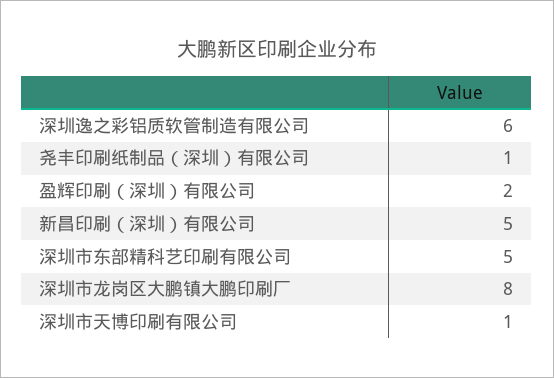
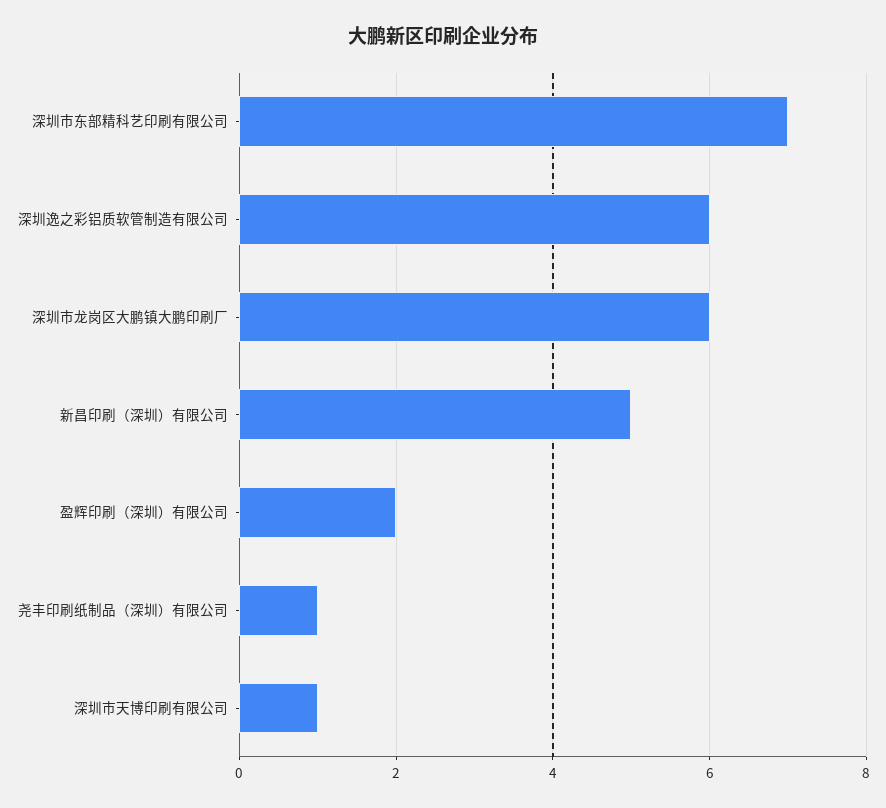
  {
    "深圳逸之彩铝质软管制造有限公司": 6,
    "尧丰印刷纸制品（深圳）有限公司": 1,
    "盈辉印刷（深圳）有限公司": 2,
    "新昌印刷（深圳）有限公司": 5,
-   "深圳市东部精科艺印刷有限公司": 5,
+   "深圳市东部精科艺印刷有限公司": 7,
-   "深圳市龙岗区大鹏镇大鹏印刷厂": 8,
+   "深圳市龙岗区大鹏镇大鹏印刷厂": 6,
    "深圳市天博印刷有限公司": 1
  }

